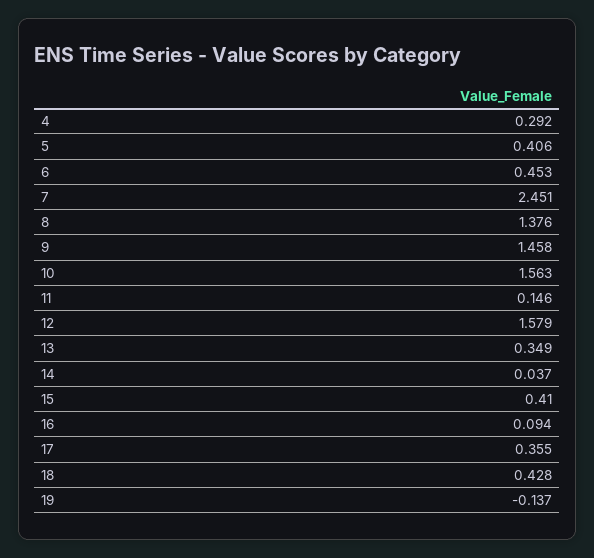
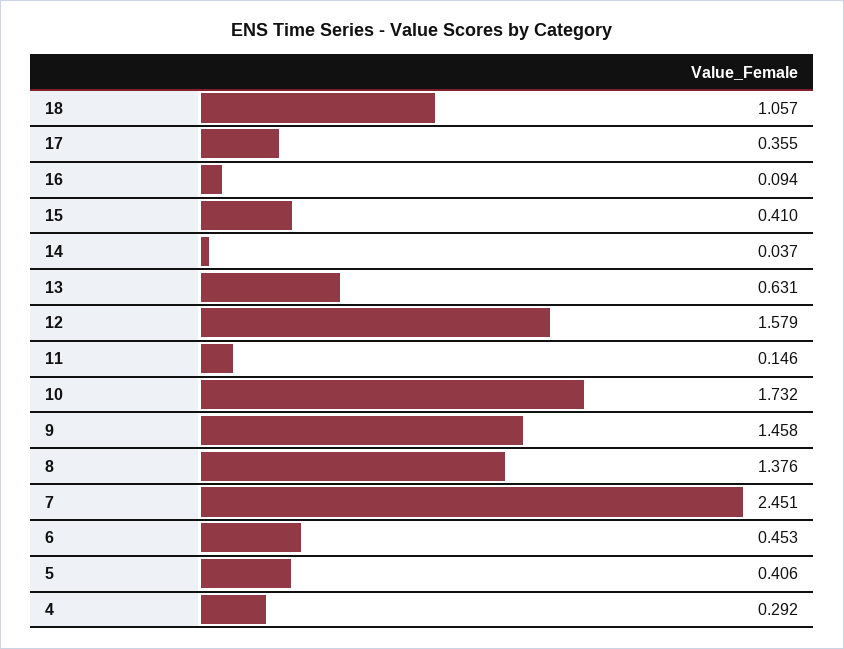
  {
    "4": 0.292,
    "5": 0.406,
    "6": 0.453,
    "7": 2.451,
    "8": 1.376,
    "9": 1.458,
-   "10": 1.563,
+   "10": 1.732,
    "11": 0.146,
    "12": 1.579,
-   "13": 0.349,
+   "13": 0.631,
    "14": 0.037,
    "15": 0.41,
    "16": 0.094,
    "17": 0.355,
-   "18": 0.428,
+   "18": 1.057
-   "19": -0.137
  }

